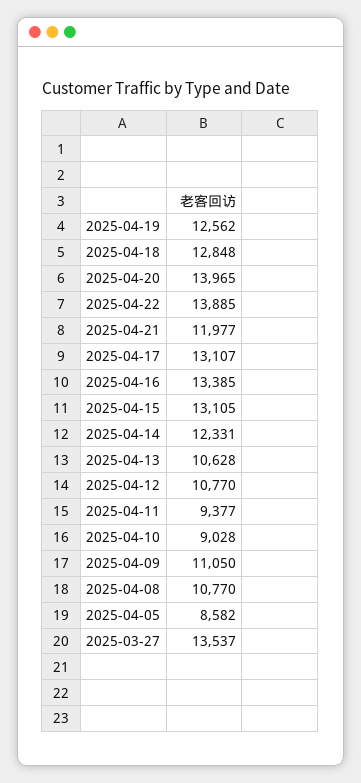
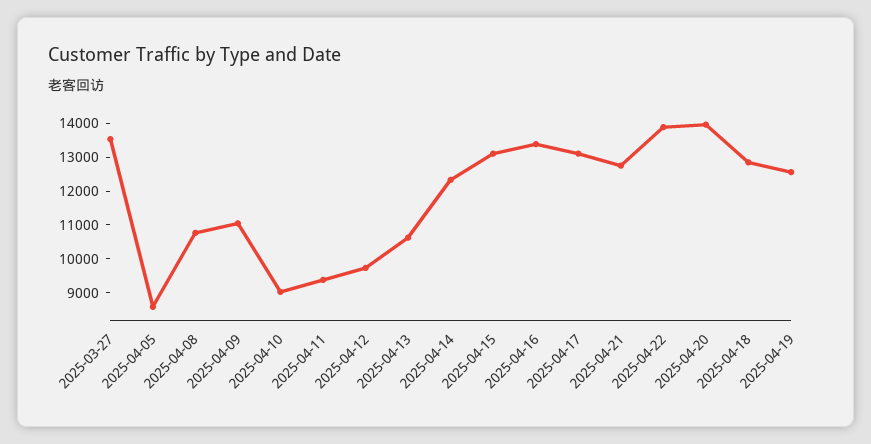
  {
    "2025-04-19": 12562,
    "2025-04-18": 12848,
    "2025-04-20": 13965,
    "2025-04-22": 13885,
-   "2025-04-21": 11977,
+   "2025-04-21": 12750,
    "2025-04-17": 13107,
    "2025-04-16": 13385,
    "2025-04-15": 13105,
    "2025-04-14": 12331,
    "2025-04-13": 10628,
-   "2025-04-12": 10770,
+   "2025-04-12": 9750,
    "2025-04-11": 9377,
    "2025-04-10": 9028,
    "2025-04-09": 11050,
    "2025-04-08": 10770,
    "2025-04-05": 8582,
    "2025-03-27": 13537
  }

